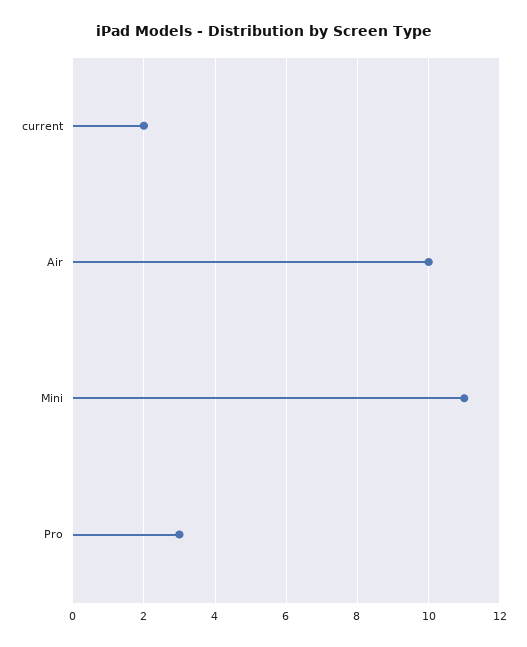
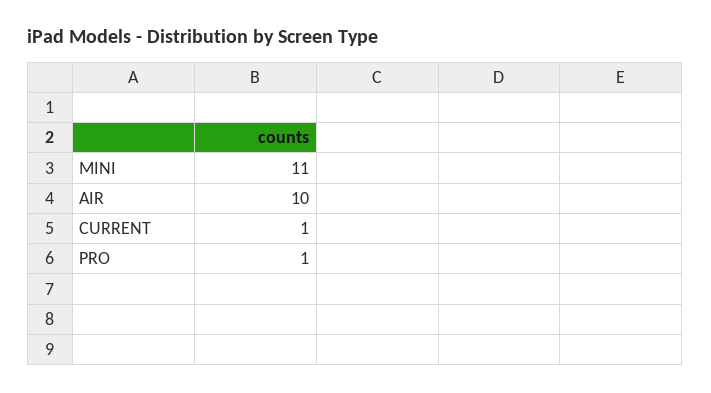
  {
-   "current": 2,
+   "current": 1,
    "Air": 10,
    "Mini": 11,
-   "Pro": 3
+   "Pro": 1
  }

